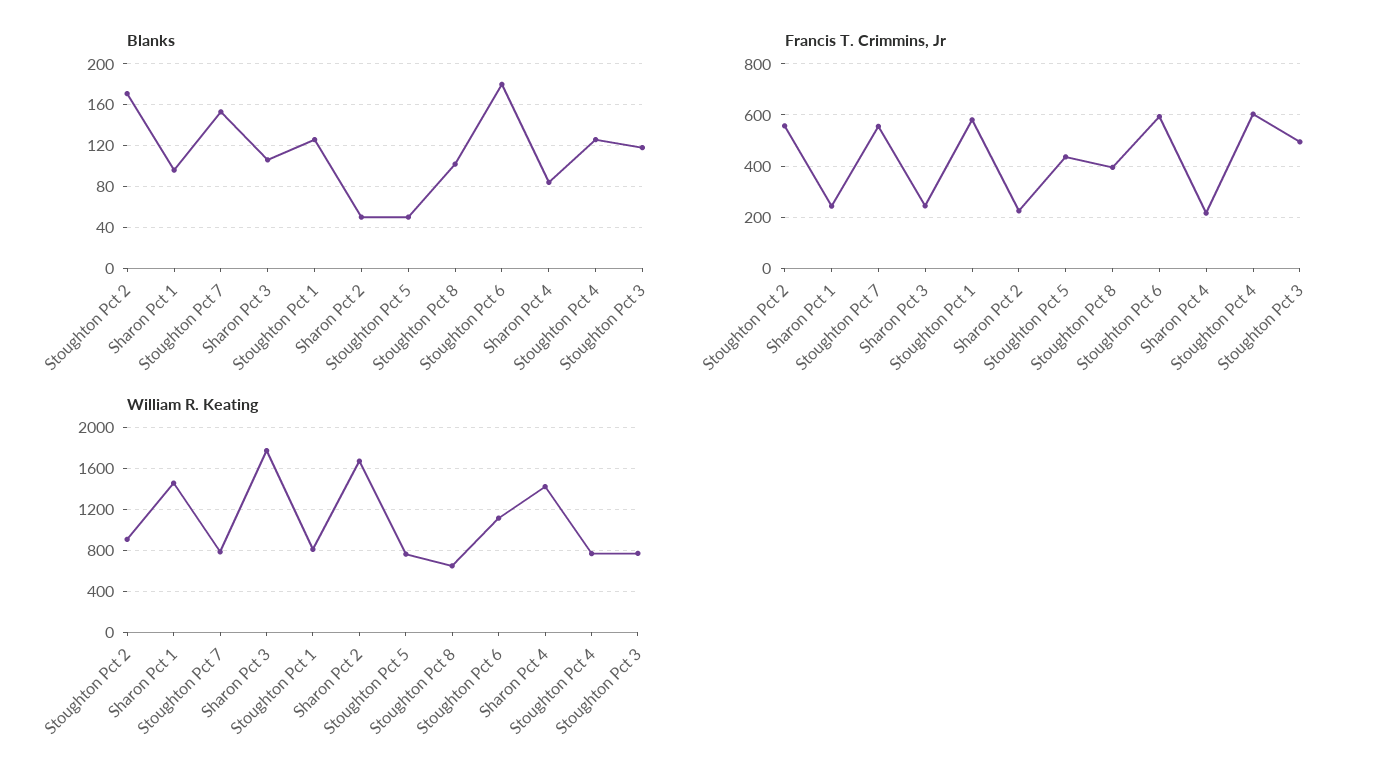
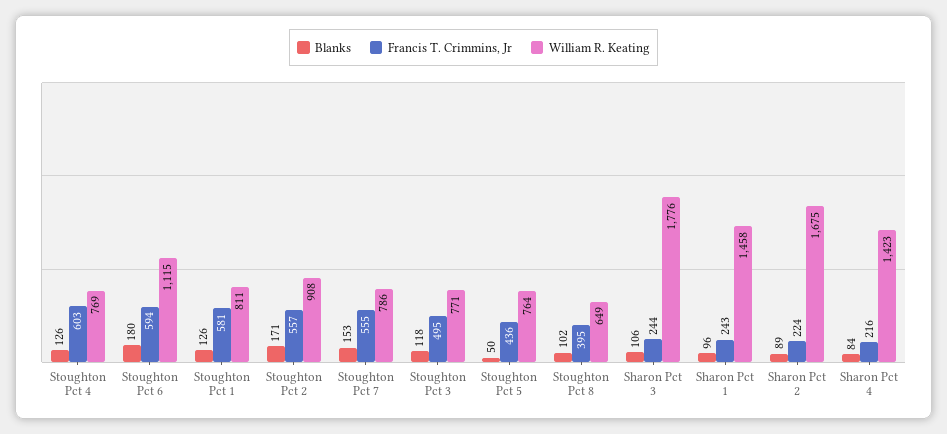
  {
    "Blanks": {
      "Stoughton Pct 2": 171,
      "Sharon Pct 1": 96,
      "Stoughton Pct 7": 153,
      "Sharon Pct 3": 106,
      "Stoughton Pct 1": 126,
-     "Sharon Pct 2": 50,
+     "Sharon Pct 2": 89,
      "Stoughton Pct 5": 50,
      "Stoughton Pct 8": 102,
      "Stoughton Pct 6": 180,
      "Sharon Pct 4": 84,
      "Stoughton Pct 4": 126,
      "Stoughton Pct 3": 118
    },
    "Francis T. Crimmins, Jr": {
      "Stoughton Pct 2": 557,
      "Sharon Pct 1": 243,
      "Stoughton Pct 7": 555,
      "Sharon Pct 3": 244,
      "Stoughton Pct 1": 581,
      "Sharon Pct 2": 224,
      "Stoughton Pct 5": 436,
      "Stoughton Pct 8": 395,
      "Stoughton Pct 6": 594,
      "Sharon Pct 4": 216,
      "Stoughton Pct 4": 603,
      "Stoughton Pct 3": 495
    },
    "William R. Keating": {
      "Stoughton Pct 2": 908,
      "Sharon Pct 1": 1458,
      "Stoughton Pct 7": 786,
      "Sharon Pct 3": 1776,
      "Stoughton Pct 1": 811,
      "Sharon Pct 2": 1675,
      "Stoughton Pct 5": 764,
      "Stoughton Pct 8": 649,
      "Stoughton Pct 6": 1115,
      "Sharon Pct 4": 1423,
      "Stoughton Pct 4": 769,
      "Stoughton Pct 3": 771
    }
  }

